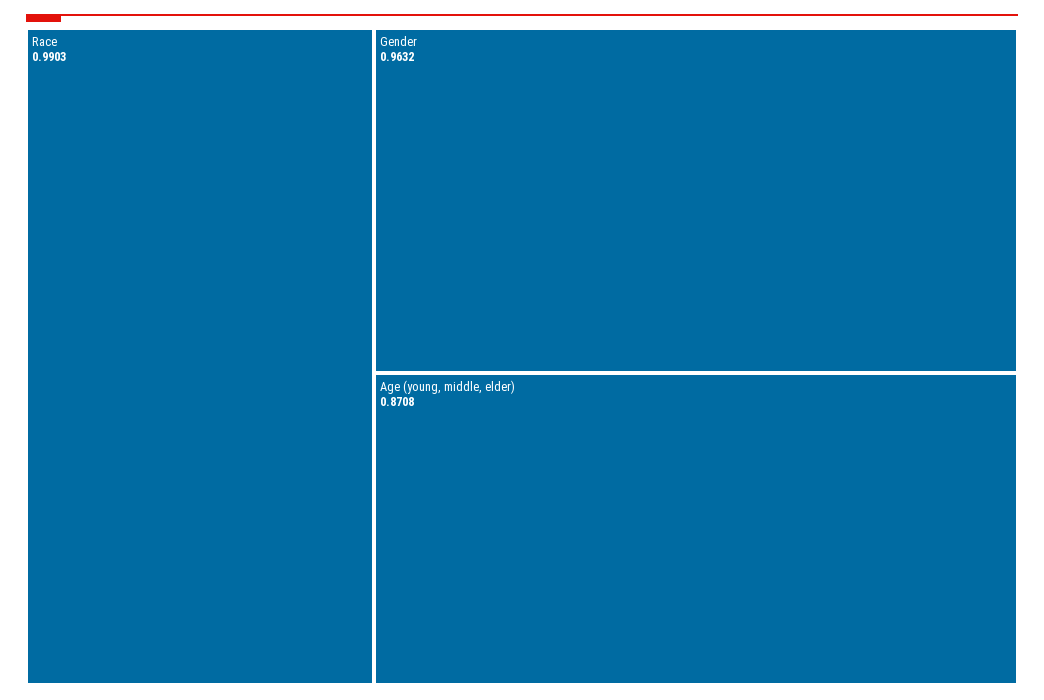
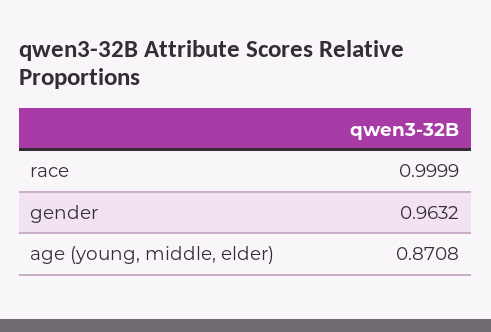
  {
-   "Race": 0.9903,
+   "Race": 0.9999,
    "Gender": 0.9632,
    "Age (young, middle, elder)": 0.8708
  }

